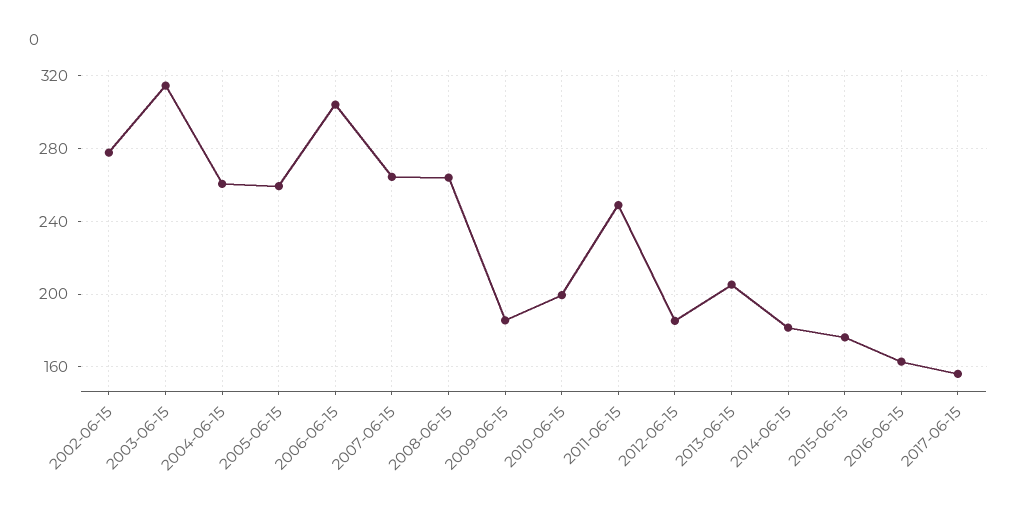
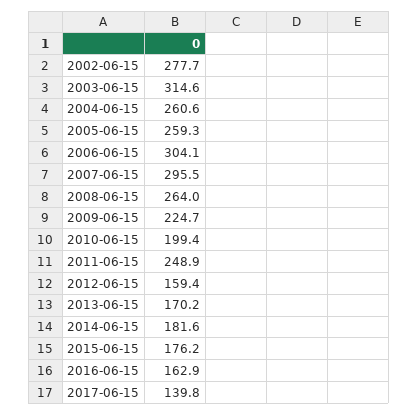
  {
    "2002-06-15": 277.7,
    "2003-06-15": 314.6,
    "2004-06-15": 260.6,
    "2005-06-15": 259.3,
    "2006-06-15": 304.1,
-   "2007-06-15": 265,
+   "2007-06-15": 295.5,
    "2008-06-15": 264,
-   "2009-06-15": 185,
+   "2009-06-15": 224.7,
    "2010-06-15": 199.4,
    "2011-06-15": 248.9,
-   "2012-06-15": 185,
+   "2012-06-15": 159.4,
-   "2013-06-15": 205,
+   "2013-06-15": 170.2,
    "2014-06-15": 181.6,
    "2015-06-15": 176.2,
    "2016-06-15": 162.9,
-   "2017-06-15": 155
+   "2017-06-15": 139.8
  }

